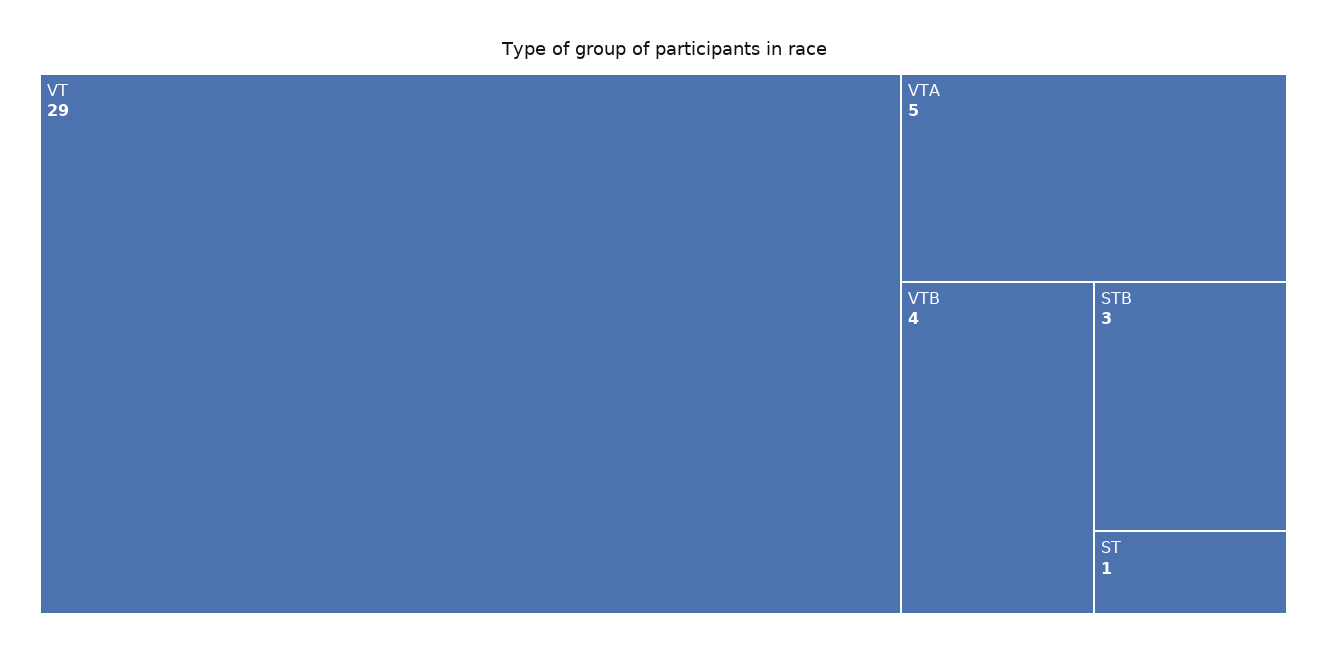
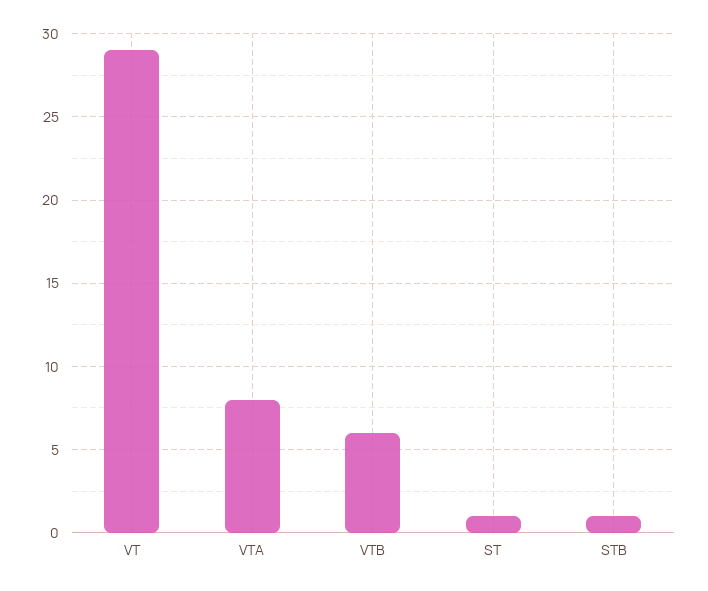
  {
    "VT": 29,
-   "VTA": 5,
+   "VTA": 8,
-   "VTB": 4,
+   "VTB": 6,
-   "STB": 3,
+   "STB": 1,
    "ST": 1
  }

